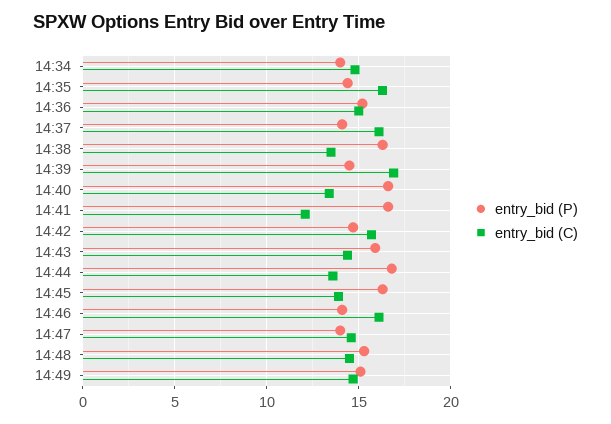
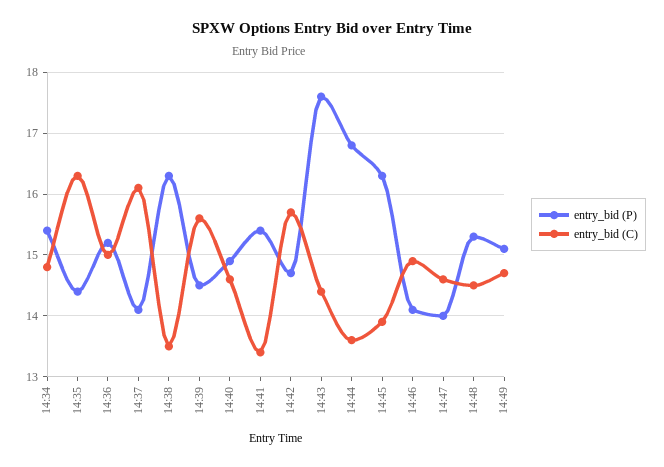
  {
    "entry_bid (P)": {
-     "14:34": 14,
+     "14:34": 15.4,
      "14:35": 14.4,
      "14:36": 15.2,
      "14:37": 14.1,
      "14:38": 16.3,
      "14:39": 14.5,
-     "14:40": 16.5,
+     "14:40": 14.9,
-     "14:41": 16.5,
+     "14:41": 15.4,
      "14:42": 14.7,
-     "14:43": 16,
+     "14:43": 17.6,
      "14:44": 16.8,
      "14:45": 16.3,
      "14:46": 14.1,
      "14:47": 14,
      "14:48": 15.3,
      "14:49": 15.1
    },
    "entry_bid (C)": {
      "14:34": 14.8,
      "14:35": 16.3,
      "14:36": 15,
      "14:37": 16.1,
      "14:38": 13.5,
-     "14:39": 17,
+     "14:39": 15.6,
-     "14:40": 13.5,
+     "14:40": 14.6,
-     "14:41": 12,
+     "14:41": 13.4,
      "14:42": 15.7,
      "14:43": 14.4,
      "14:44": 13.6,
      "14:45": 13.9,
-     "14:46": 16,
+     "14:46": 14.9,
      "14:47": 14.6,
      "14:48": 14.5,
      "14:49": 14.7
    }
  }

